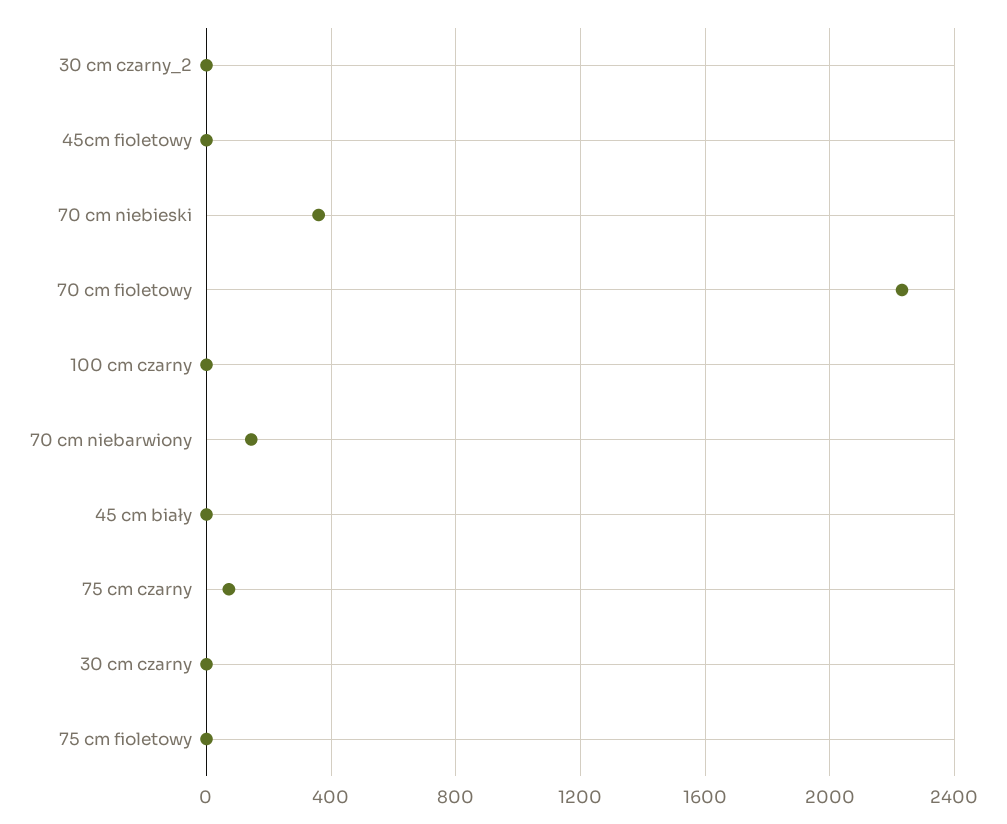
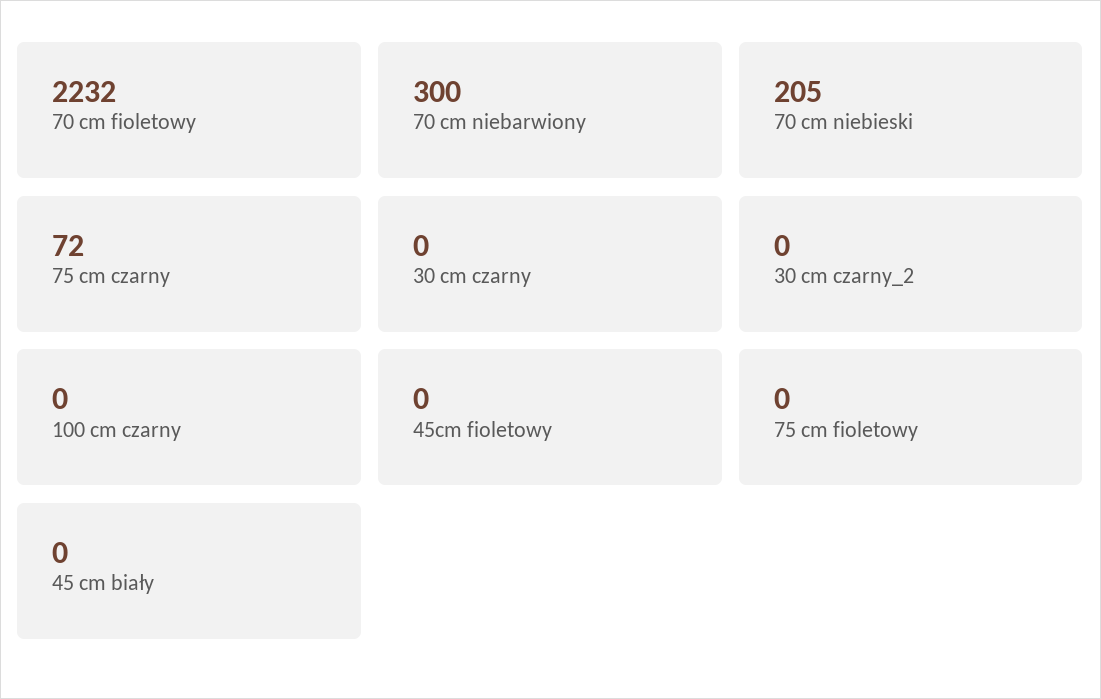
  {
    "30 cm czarny_2": 0,
    "45cm fioletowy": 0,
-   "70 cm niebieski": 350,
+   "70 cm niebieski": 205,
    "70 cm fioletowy": 2232,
    "100 cm czarny": 0,
-   "70 cm niebarwiony": 150,
+   "70 cm niebarwiony": 300,
    "45 cm biały": 0,
    "75 cm czarny": 72,
    "30 cm czarny": 0,
    "75 cm fioletowy": 0
  }

